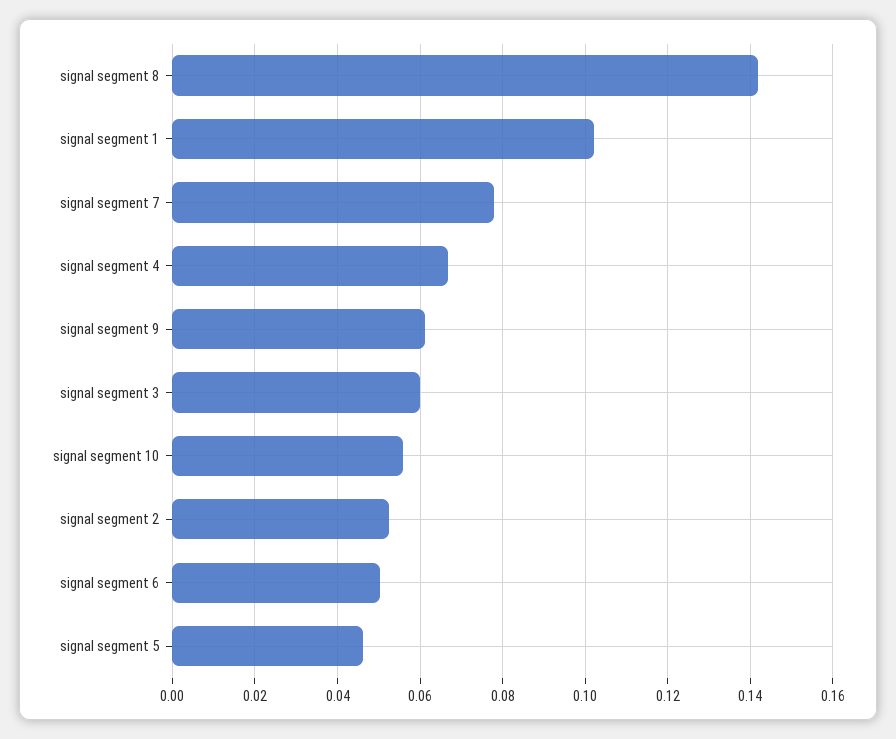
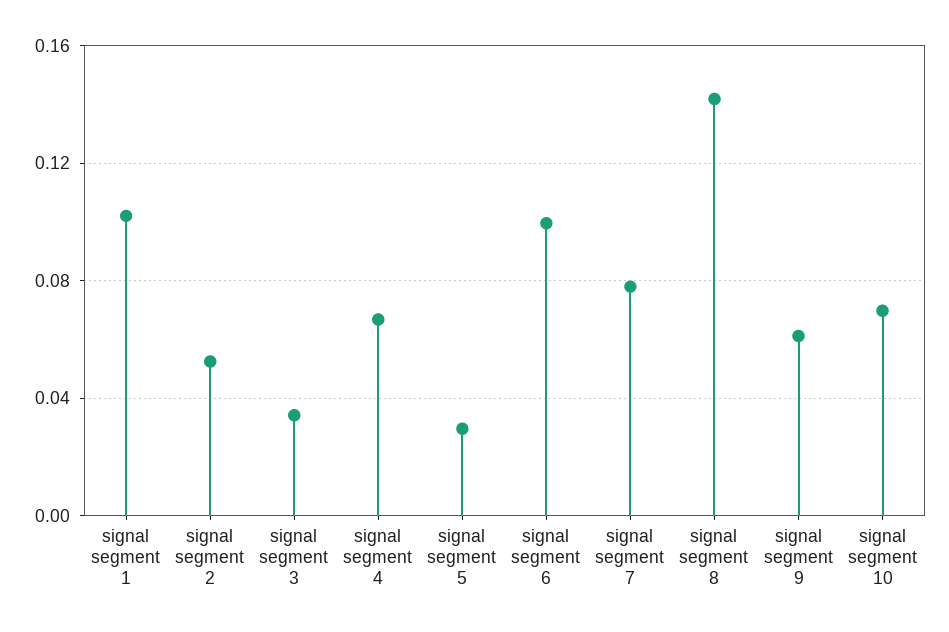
  {
    "signal segment 8": 0.142,
    "signal segment 1": 0.102,
    "signal segment 7": 0.078,
    "signal segment 4": 0.066,
    "signal segment 9": 0.062,
-   "signal segment 3": 0.06,
+   "signal segment 3": 0.035,
-   "signal segment 10": 0.056,
+   "signal segment 10": 0.07,
    "signal segment 2": 0.052,
-   "signal segment 6": 0.05,
+   "signal segment 6": 0.1,
-   "signal segment 5": 0.046
+   "signal segment 5": 0.03
  }

